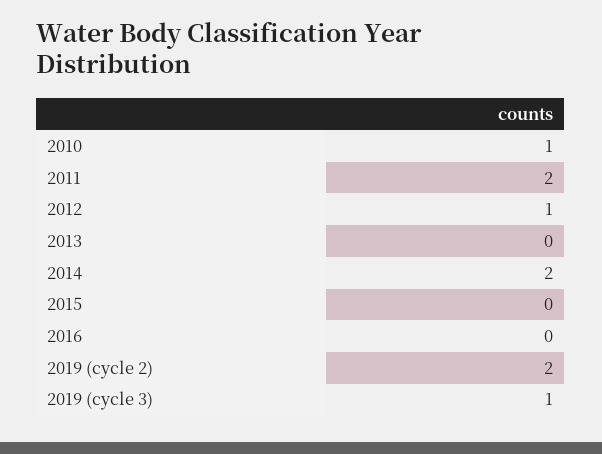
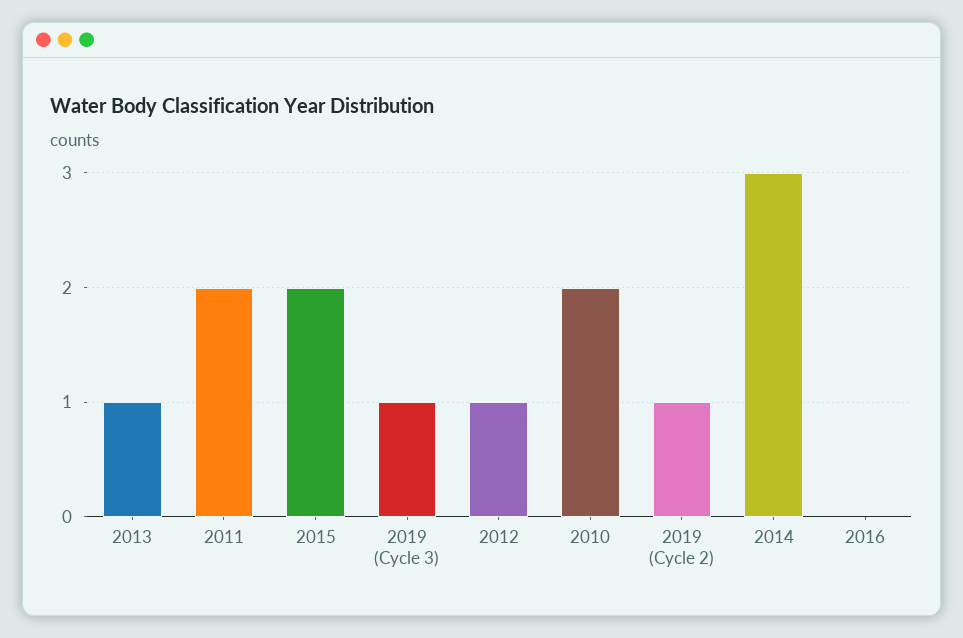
  {
-   "2010": 1,
+   "2010": 2,
    "2011": 2,
    "2012": 1,
-   "2013": 0,
+   "2013": 1,
-   "2014": 2,
+   "2014": 3,
-   "2015": 0,
+   "2015": 2,
    "2016": 0,
-   "2019 (cycle 2)": 2,
+   "2019 (cycle 2)": 1,
    "2019 (cycle 3)": 1
  }

